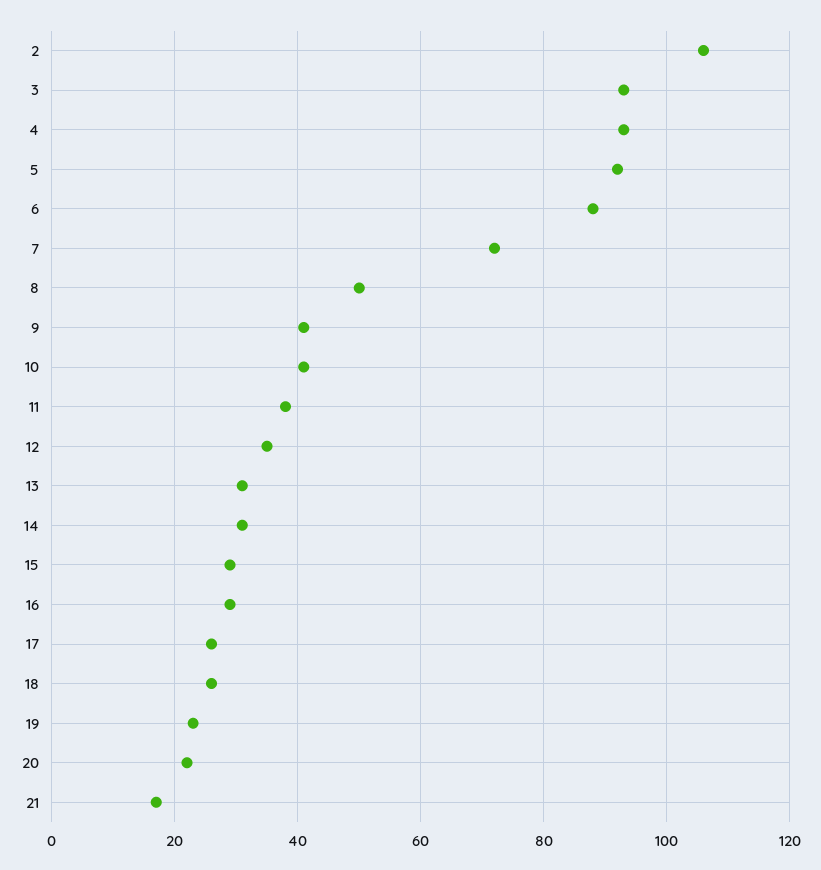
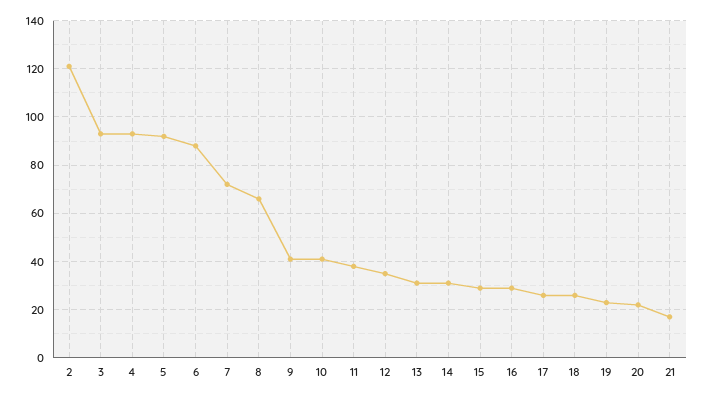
  {
-   "2": 105,
+   "2": 120,
    "3": 95,
    "4": 95,
    "5": 90,
    "6": 90,
    "7": 70,
-   "8": 50,
+   "8": 65,
    "9": 40,
    "10": 40,
    "11": 40,
    "12": 35,
    "13": 30,
    "14": 30,
    "15": 30,
    "16": 30,
    "17": 25,
    "18": 25,
    "19": 25,
    "20": 20,
    "21": 15
  }

